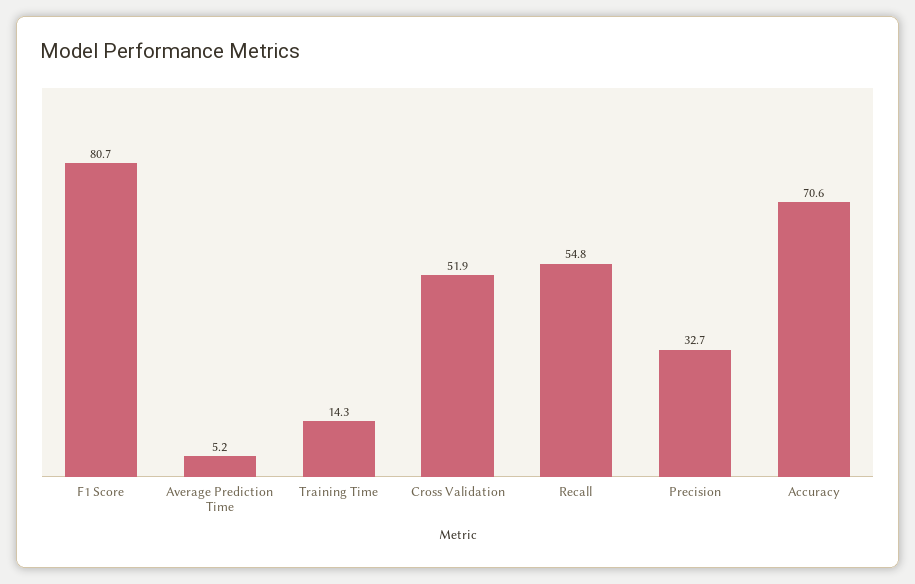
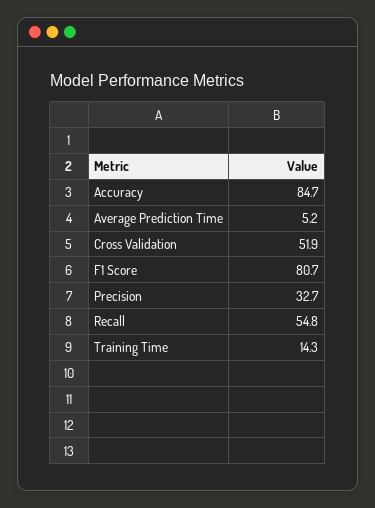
  {
    "F1 Score": 80.7,
    "Average Prediction Time": 5.2,
    "Training Time": 14.3,
    "Cross Validation": 51.9,
    "Recall": 54.8,
    "Precision": 32.7,
-   "Accuracy": 70.6
+   "Accuracy": 84.7
  }

